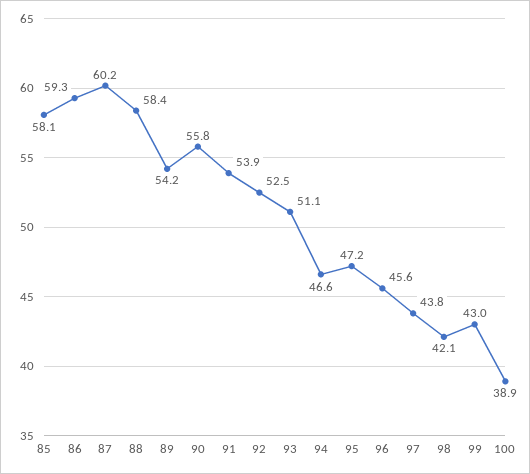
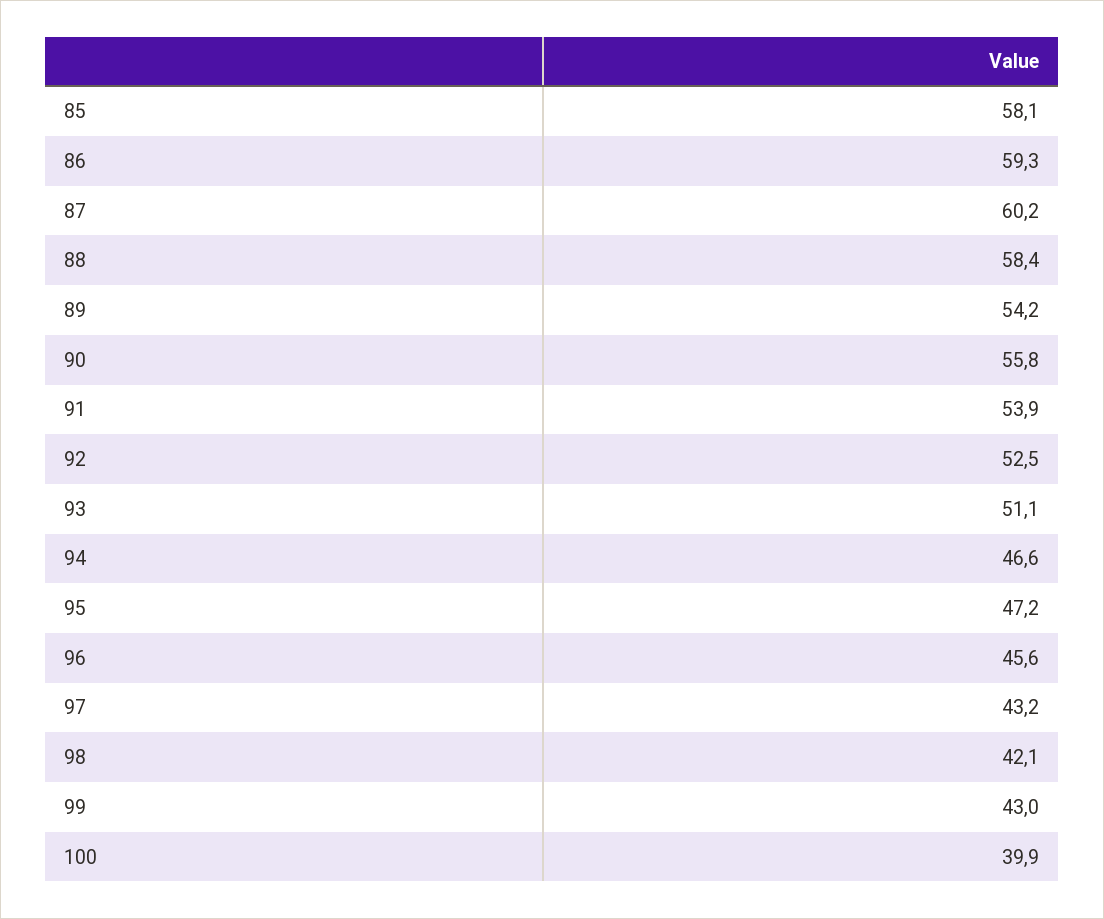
  {
    "85": 58.1,
    "86": 59.3,
    "87": 60.2,
    "88": 58.4,
    "89": 54.2,
    "90": 55.8,
    "91": 53.9,
    "92": 52.5,
    "93": 51.1,
    "94": 46.6,
    "95": 47.2,
    "96": 45.6,
-   "97": 43.8,
+   "97": 43.2,
    "98": 42.1,
    "99": 43,
-   "100": 38.9
+   "100": 39.9
  }

